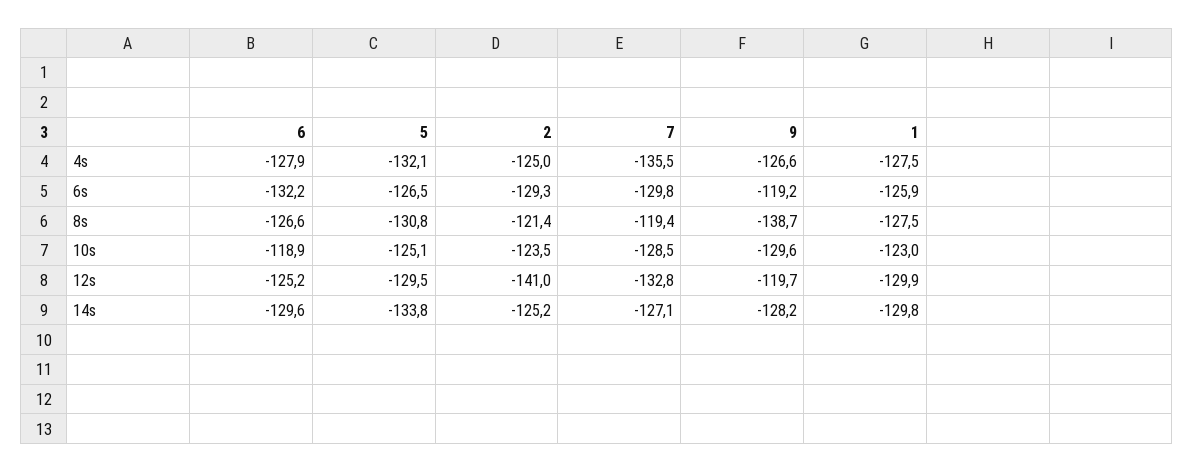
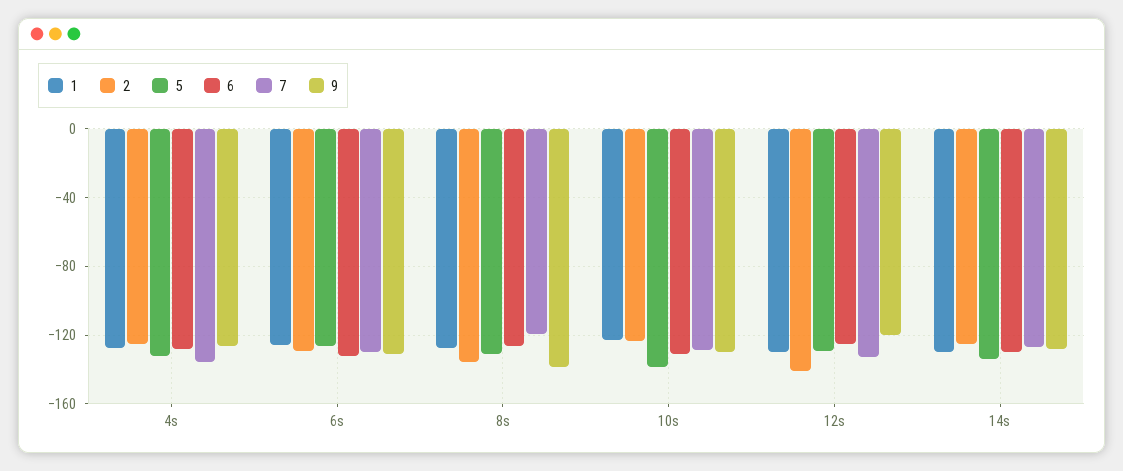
  {
    "6": {
      "4s": -127.9,
      "6s": -132.2,
      "8s": -126.6,
-     "10s": -118.9,
+     "10s": -130,
      "12s": -125.2,
      "14s": -129.6
    },
    "5": {
      "4s": -132.1,
      "6s": -126.5,
      "8s": -130.8,
-     "10s": -125.1,
+     "10s": -140,
      "12s": -129.5,
      "14s": -133.8
    },
    "2": {
      "4s": -125,
      "6s": -129.3,
-     "8s": -121.4,
+     "8s": -135,
      "10s": -123.5,
      "12s": -141,
      "14s": -125.2
    },
    "7": {
      "4s": -135.5,
      "6s": -129.8,
      "8s": -119.4,
      "10s": -128.5,
      "12s": -132.8,
      "14s": -127.1
    },
    "9": {
      "4s": -126.6,
-     "6s": -119.2,
+     "6s": -130,
      "8s": -138.7,
      "10s": -129.6,
      "12s": -119.7,
      "14s": -128.2
    },
    "1": {
      "4s": -127.5,
      "6s": -125.9,
      "8s": -127.5,
      "10s": -123,
      "12s": -129.9,
      "14s": -129.8
    }
  }

